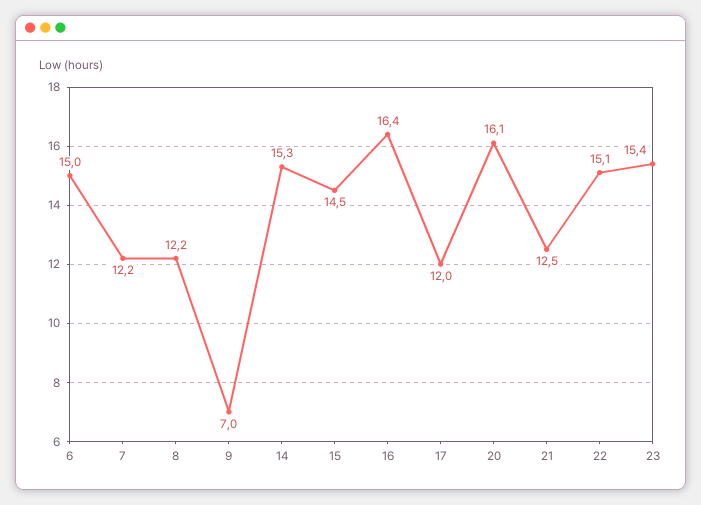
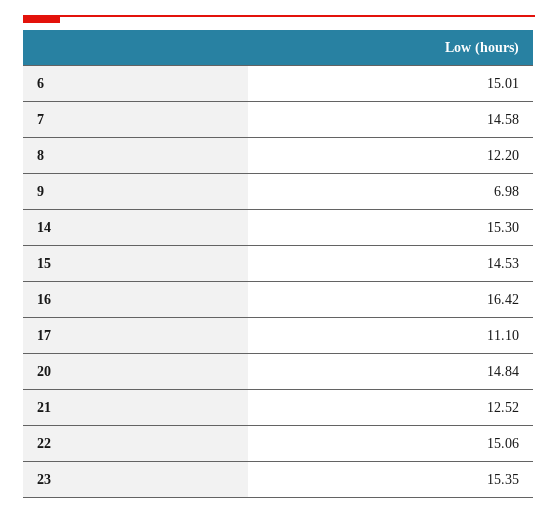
  {
    "6": 15.01,
-   "7": 12.2,
+   "7": 14.58,
    "8": 12.2,
    "9": 6.98,
    "14": 15.3,
    "15": 14.53,
    "16": 16.42,
-   "17": 12,
+   "17": 11.1,
-   "20": 16.1,
+   "20": 14.84,
    "21": 12.52,
    "22": 15.06,
    "23": 15.35
  }

